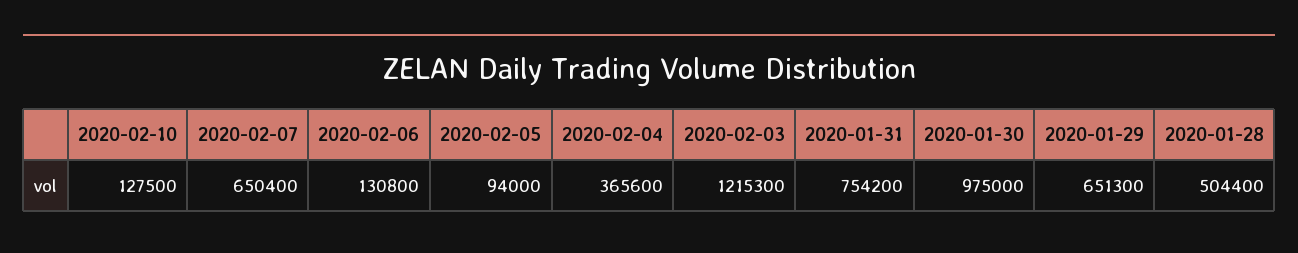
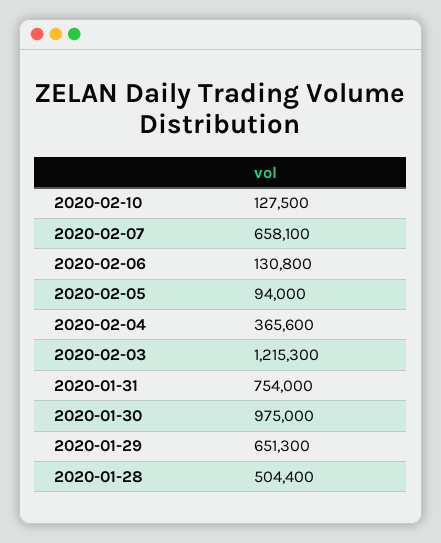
  {
    "2020-02-10": 127500,
-   "2020-02-07": 650400,
+   "2020-02-07": 658100,
    "2020-02-06": 130800,
    "2020-02-05": 94000,
    "2020-02-04": 365600,
    "2020-02-03": 1215300,
-   "2020-01-31": 754200,
+   "2020-01-31": 754000,
    "2020-01-30": 975000,
    "2020-01-29": 651300,
    "2020-01-28": 504400
  }

